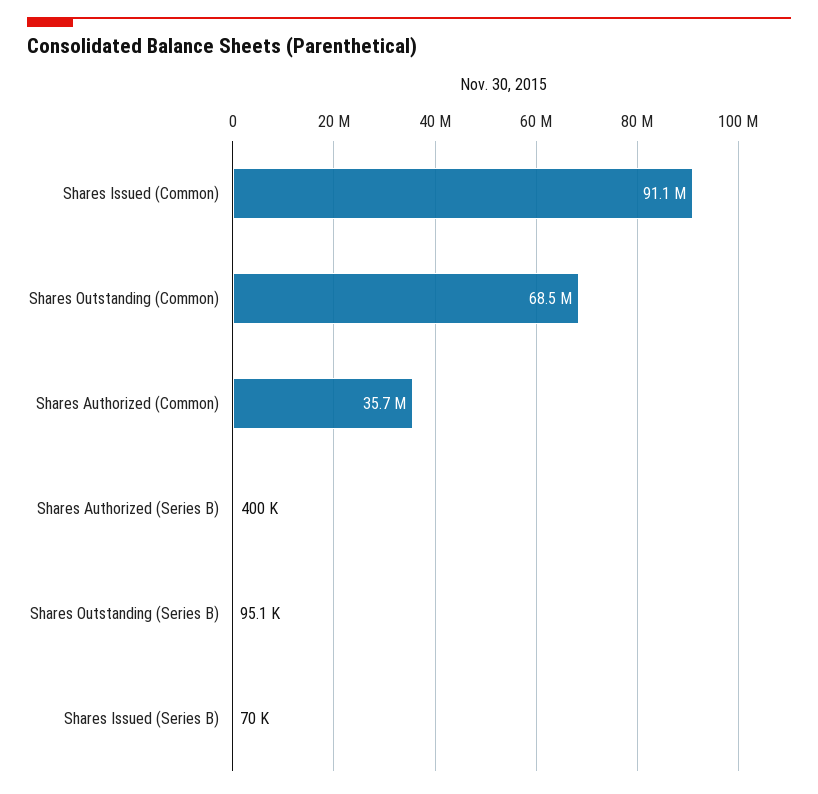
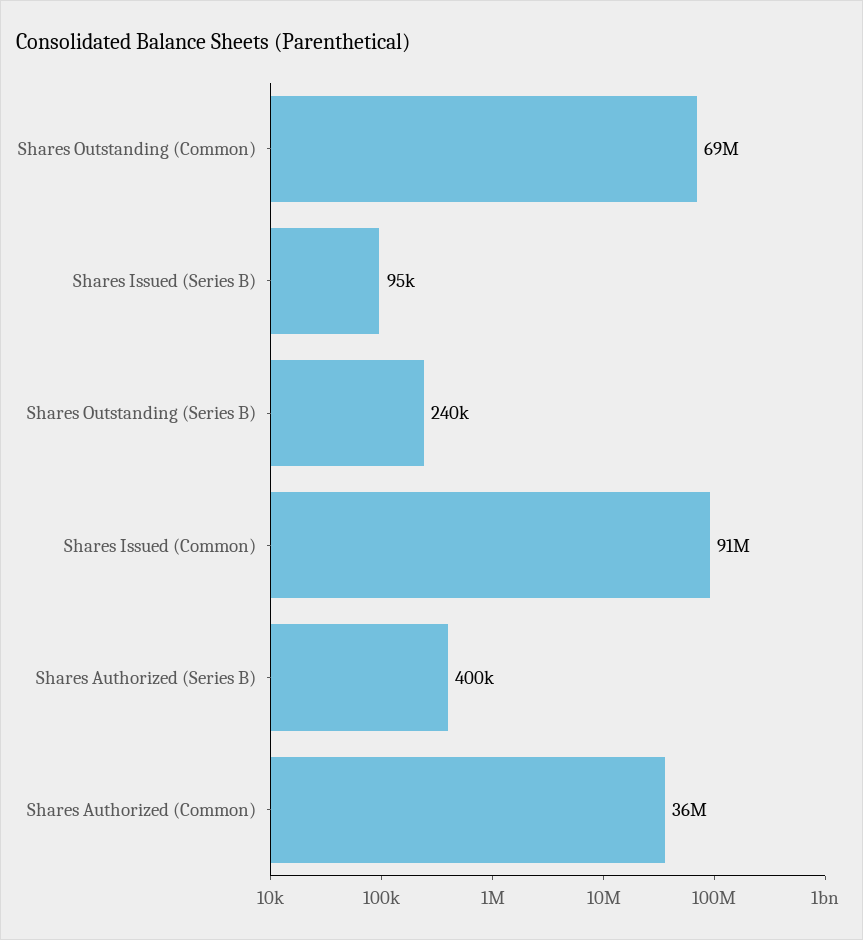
  {
    "Shares Issued (Common)": 91100000,
    "Shares Outstanding (Common)": 68500000,
    "Shares Authorized (Common)": 35700000,
    "Shares Authorized (Series B)": 400000,
-   "Shares Outstanding (Series B)": 95100,
+   "Shares Outstanding (Series B)": 240000,
-   "Shares Issued (Series B)": 70000
+   "Shares Issued (Series B)": 95000
  }

